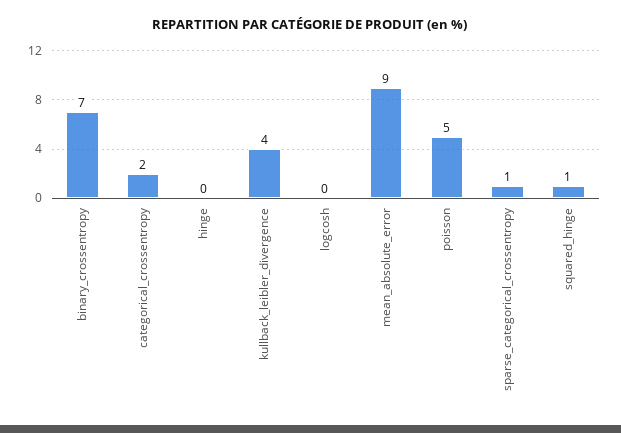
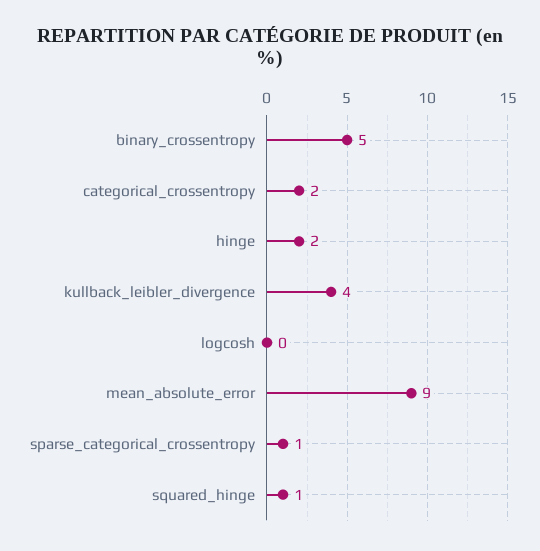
  {
-   "binary_crossentropy": 7,
+   "binary_crossentropy": 5,
    "categorical_crossentropy": 2,
-   "hinge": 0,
+   "hinge": 2,
    "kullback_leibler_divergence": 4,
    "logcosh": 0,
    "mean_absolute_error": 9,
-   "poisson": 5,
    "sparse_categorical_crossentropy": 1,
    "squared_hinge": 1
  }

